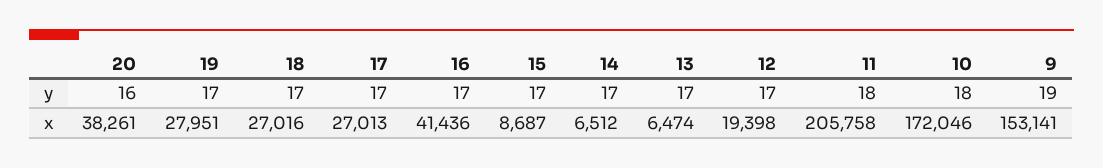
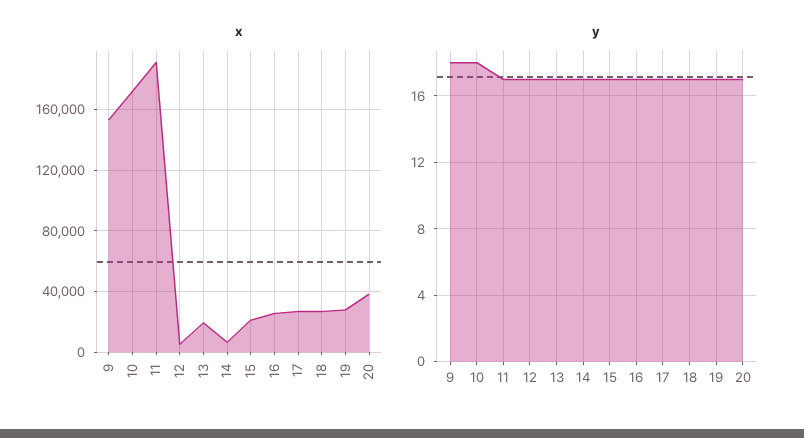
  {
    "y": {
-     "20": 16,
+     "20": 17,
      "19": 17,
      "18": 17,
      "17": 17,
      "16": 17,
      "15": 17,
      "14": 17,
      "13": 17,
      "12": 17,
-     "11": 18,
+     "11": 17,
      "10": 18,
-     "9": 19
+     "9": 18
    },
    "x": {
      "20": 38261,
      "19": 27951,
      "18": 27016,
      "17": 27013,
-     "16": 41436,
+     "16": 25000,
-     "15": 8687,
+     "15": 20000,
      "14": 6512,
-     "13": 6474,
+     "13": 20000,
-     "12": 19398,
+     "12": 5000,
-     "11": 205758,
+     "11": 190000,
      "10": 172046,
      "9": 153141
    }
  }

